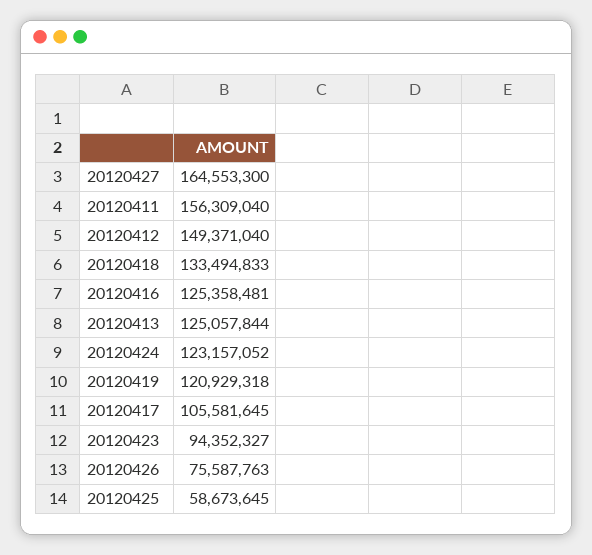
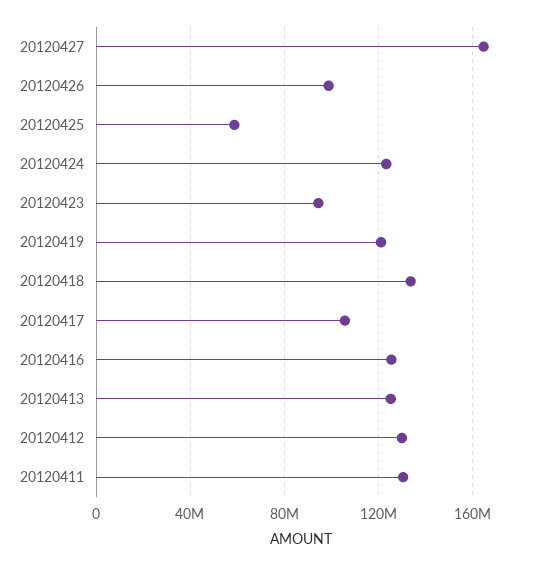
  {
    "20120427": 164553300,
-   "20120411": 156309040,
+   "20120411": 130000000,
-   "20120412": 149371040,
+   "20120412": 130000000,
    "20120418": 133494833,
    "20120416": 125358481,
    "20120413": 125057844,
    "20120424": 123157052,
    "20120419": 120929318,
    "20120417": 105581645,
    "20120423": 94352327,
-   "20120426": 75587763,
+   "20120426": 100000000,
    "20120425": 58673645
  }

